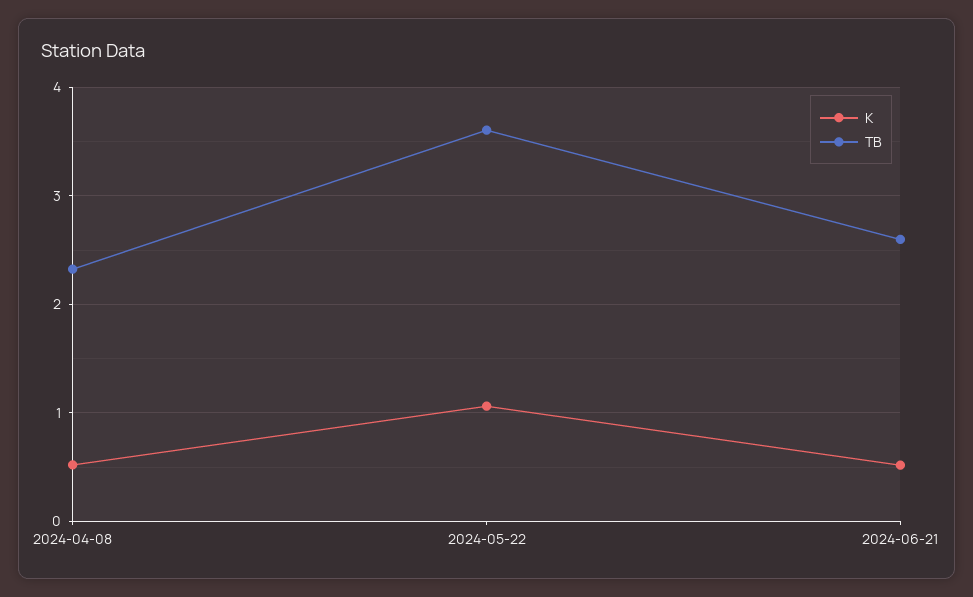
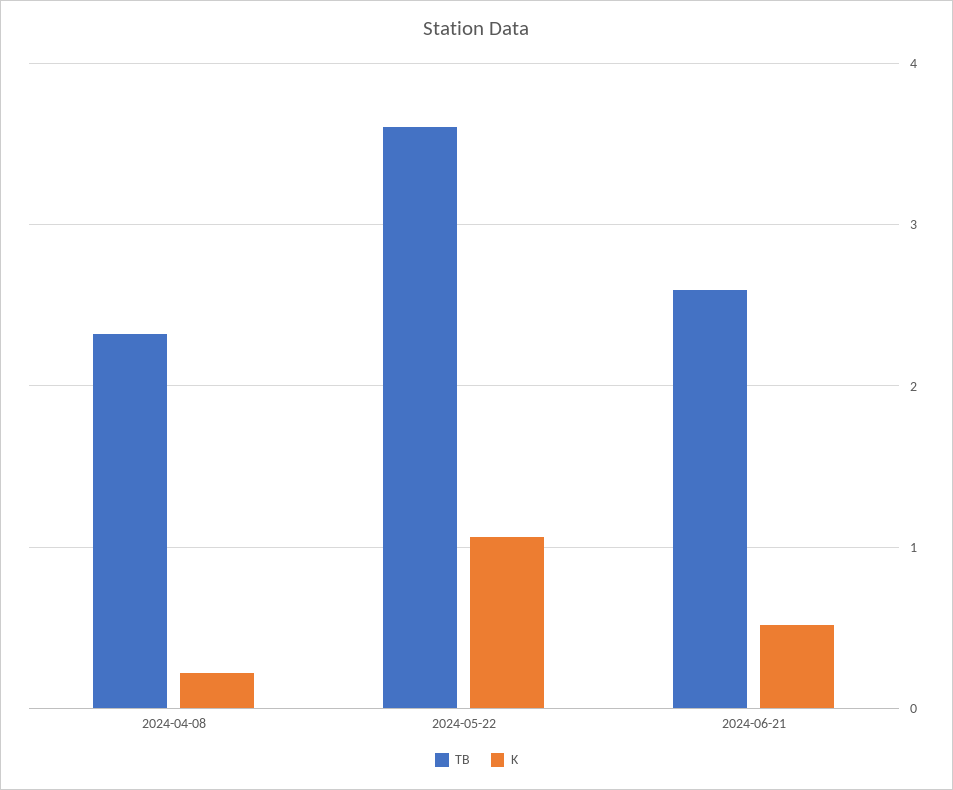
  {
    "K": {
-     "2024-04-08": 0.5,
+     "2024-04-08": 0.2,
      "2024-05-22": 1.1,
      "2024-06-21": 0.5
    },
    "TB": {
      "2024-04-08": 2.3,
      "2024-05-22": 3.6,
      "2024-06-21": 2.6
    }
  }

